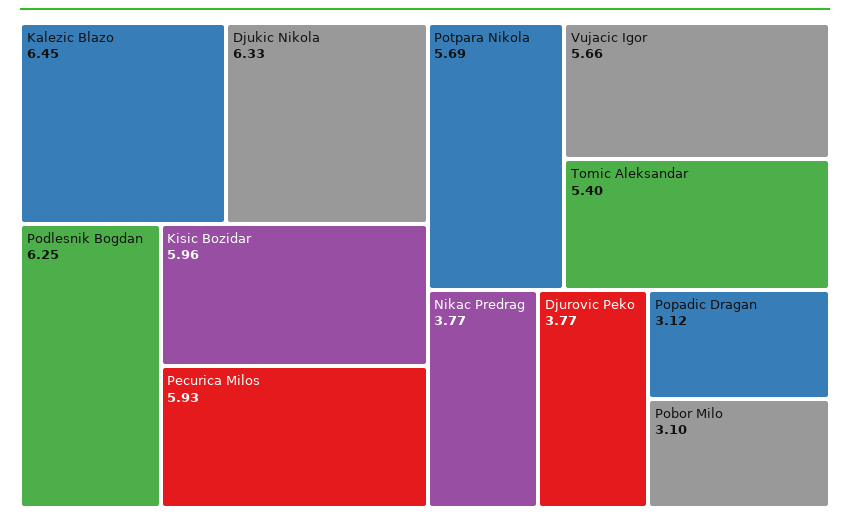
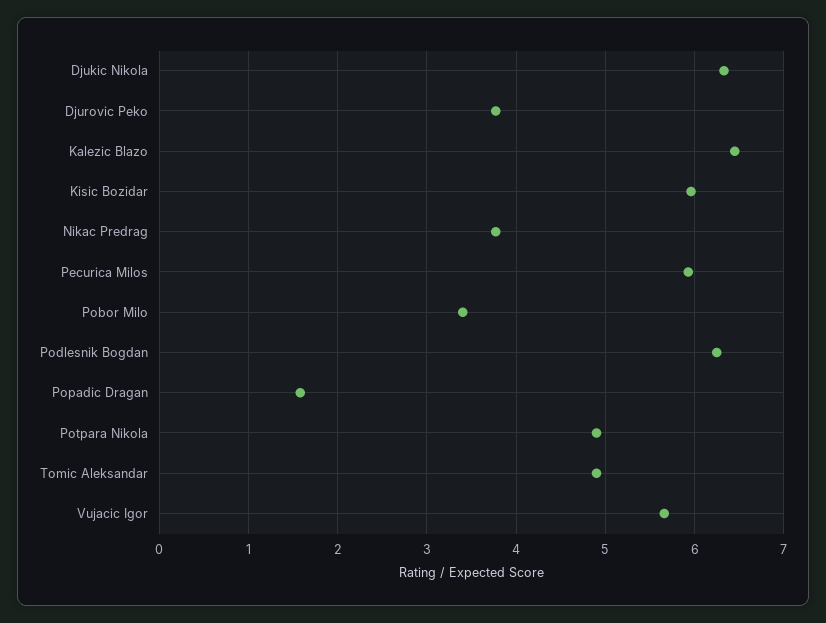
  {
    "Kalezic Blazo": 6.45,
    "Djukic Nikola": 6.33,
    "Podlesnik Bogdan": 6.25,
    "Kisic Bozidar": 5.96,
    "Pecurica Milos": 5.93,
-   "Potpara Nikola": 5.69,
+   "Potpara Nikola": 4.9,
    "Vujacic Igor": 5.66,
-   "Tomic Aleksandar": 5.4,
+   "Tomic Aleksandar": 4.9,
    "Nikac Predrag": 3.77,
    "Djurovic Peko": 3.77,
-   "Popadic Dragan": 3.12,
+   "Popadic Dragan": 1.6,
-   "Pobor Milo": 3.1
+   "Pobor Milo": 3.4
  }

